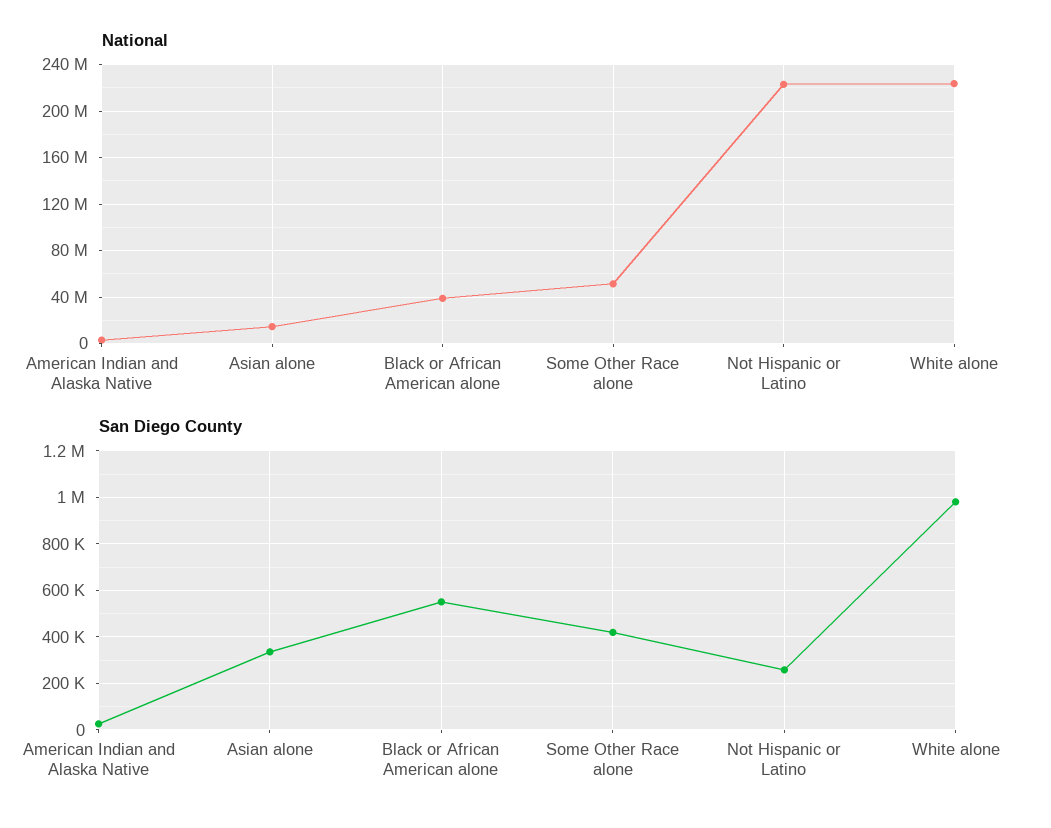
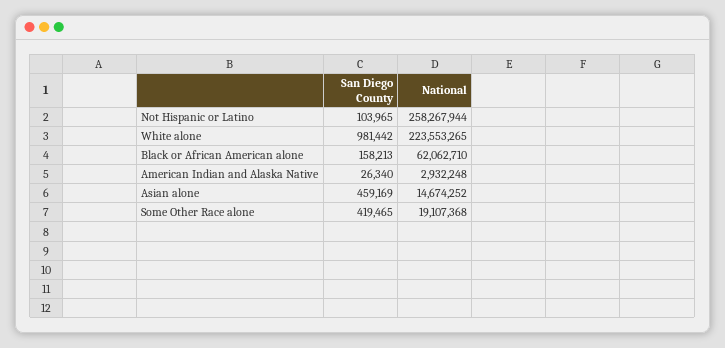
  {
    "National": {
      "American Indian and Alaska Native": 2932248,
      "Asian alone": 14674252,
-     "Black or African American alone": 40000000,
+     "Black or African American alone": 62062710,
-     "Some Other Race alone": 50000000,
+     "Some Other Race alone": 19107368,
-     "Not Hispanic or Latino": 220000000,
+     "Not Hispanic or Latino": 258267944,
      "White alone": 223553265
    },
    "San Diego County": {
      "American Indian and Alaska Native": 26340,
-     "Asian alone": 350000,
+     "Asian alone": 459169,
-     "Black or African American alone": 550000,
+     "Black or African American alone": 158213,
      "Some Other Race alone": 419465,
-     "Not Hispanic or Latino": 250000,
+     "Not Hispanic or Latino": 103965,
      "White alone": 981442
    }
  }

